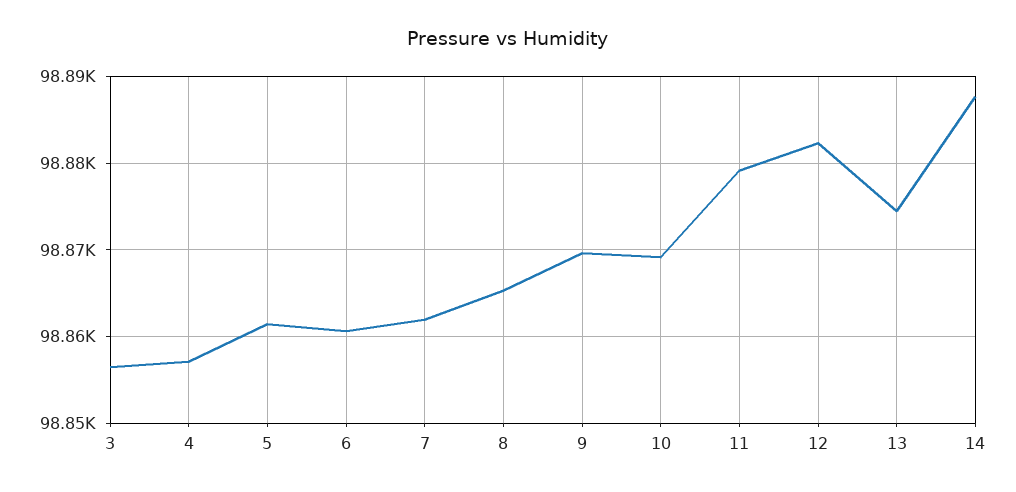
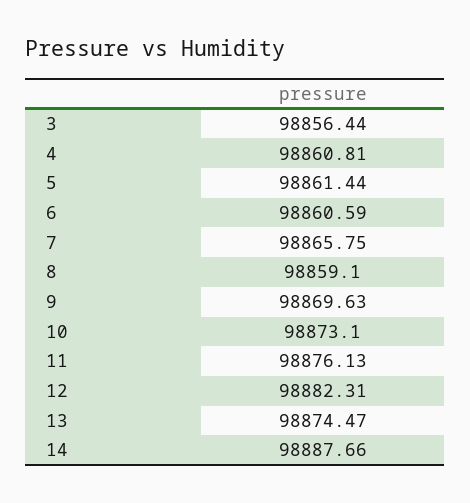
  {
    "3": 98856.44,
-   "4": 98857,
+   "4": 98860.81,
    "5": 98861.44,
    "6": 98860.59,
-   "7": 98862,
+   "7": 98865.75,
-   "8": 98865,
+   "8": 98859.1,
    "9": 98869.63,
-   "10": 98869,
+   "10": 98873.1,
-   "11": 98879,
+   "11": 98876.13,
    "12": 98882.31,
    "13": 98874.47,
    "14": 98887.66
  }

